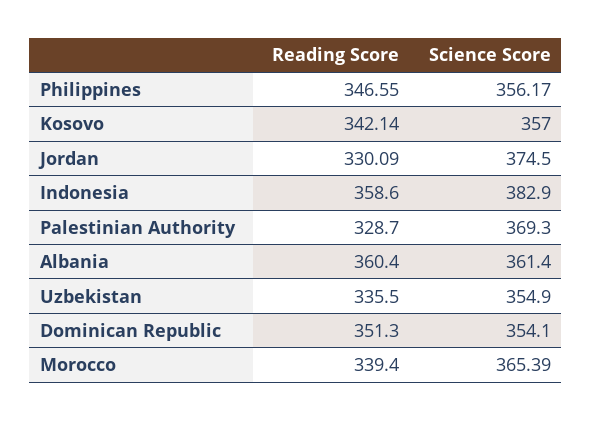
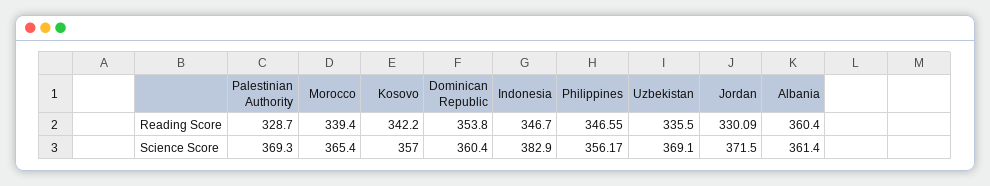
  {
    "Reading Score": {
      "Philippines": 346.55,
-     "Kosovo": 342.14,
+     "Kosovo": 342.2,
      "Jordan": 330.09,
-     "Indonesia": 358.6,
+     "Indonesia": 346.7,
      "Palestinian Authority": 328.7,
      "Albania": 360.4,
      "Uzbekistan": 335.5,
-     "Dominican Republic": 351.3,
+     "Dominican Republic": 353.8,
      "Morocco": 339.4
    },
    "Science Score": {
      "Philippines": 356.17,
      "Kosovo": 357,
-     "Jordan": 374.5,
+     "Jordan": 371.5,
      "Indonesia": 382.9,
      "Palestinian Authority": 369.3,
      "Albania": 361.4,
-     "Uzbekistan": 354.9,
+     "Uzbekistan": 369.1,
-     "Dominican Republic": 354.1,
+     "Dominican Republic": 360.4,
-     "Morocco": 365.39
+     "Morocco": 365.4
    }
  }

